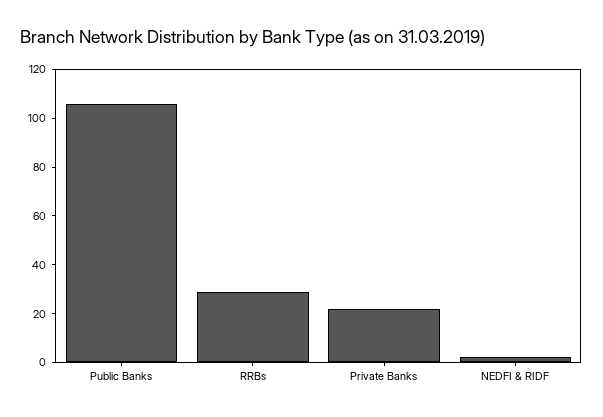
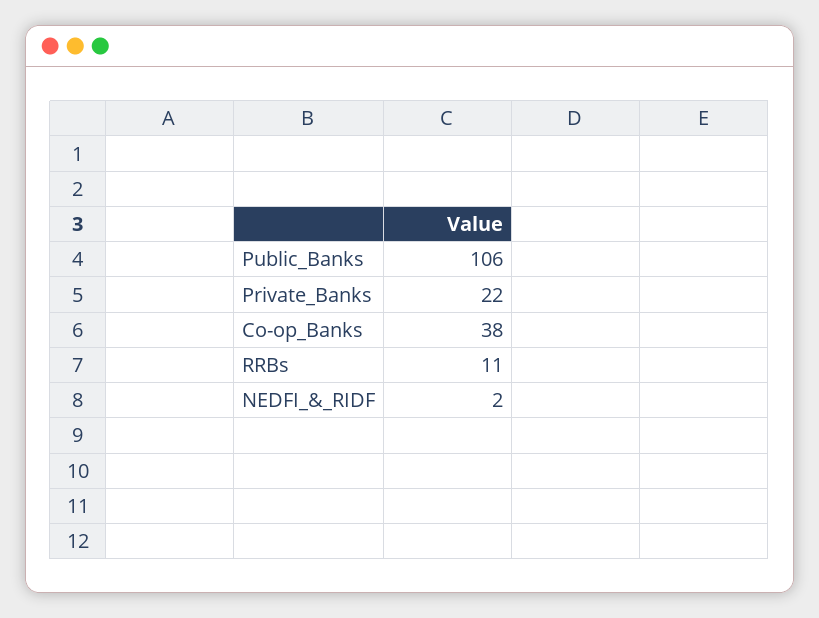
  {
    "Public Banks": 106,
-   "RRBs": 30,
+   "RRBs": 11,
    "Private Banks": 22,
-   "NEDFI & RIDF": 2
+   "NEDFI & RIDF": 2,
+   "Co-op_Banks": 38
  }

